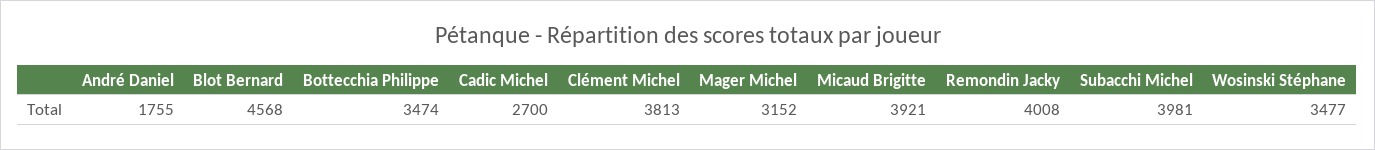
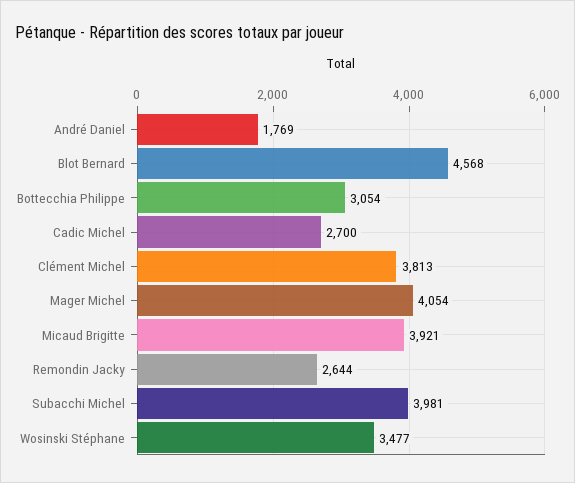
  {
-   "André Daniel": 1755,
+   "André Daniel": 1769,
    "Blot Bernard": 4568,
-   "Bottecchia Philippe": 3474,
+   "Bottecchia Philippe": 3054,
    "Cadic Michel": 2700,
    "Clément Michel": 3813,
-   "Mager Michel": 3152,
+   "Mager Michel": 4054,
    "Micaud Brigitte": 3921,
-   "Remondin Jacky": 4008,
+   "Remondin Jacky": 2644,
    "Subacchi Michel": 3981,
    "Wosinski Stéphane": 3477
  }

